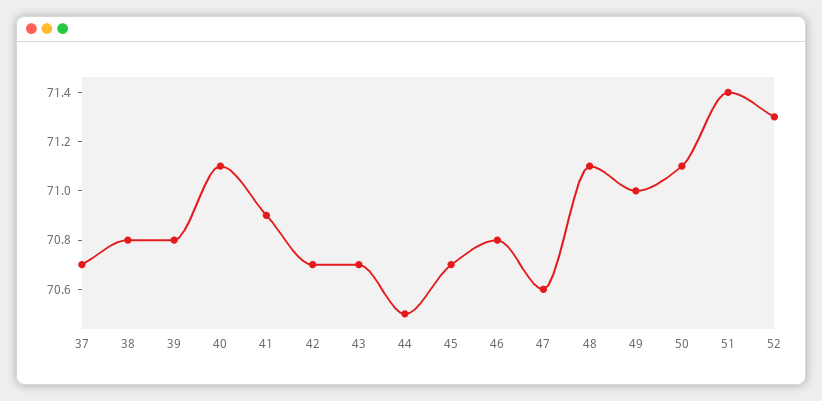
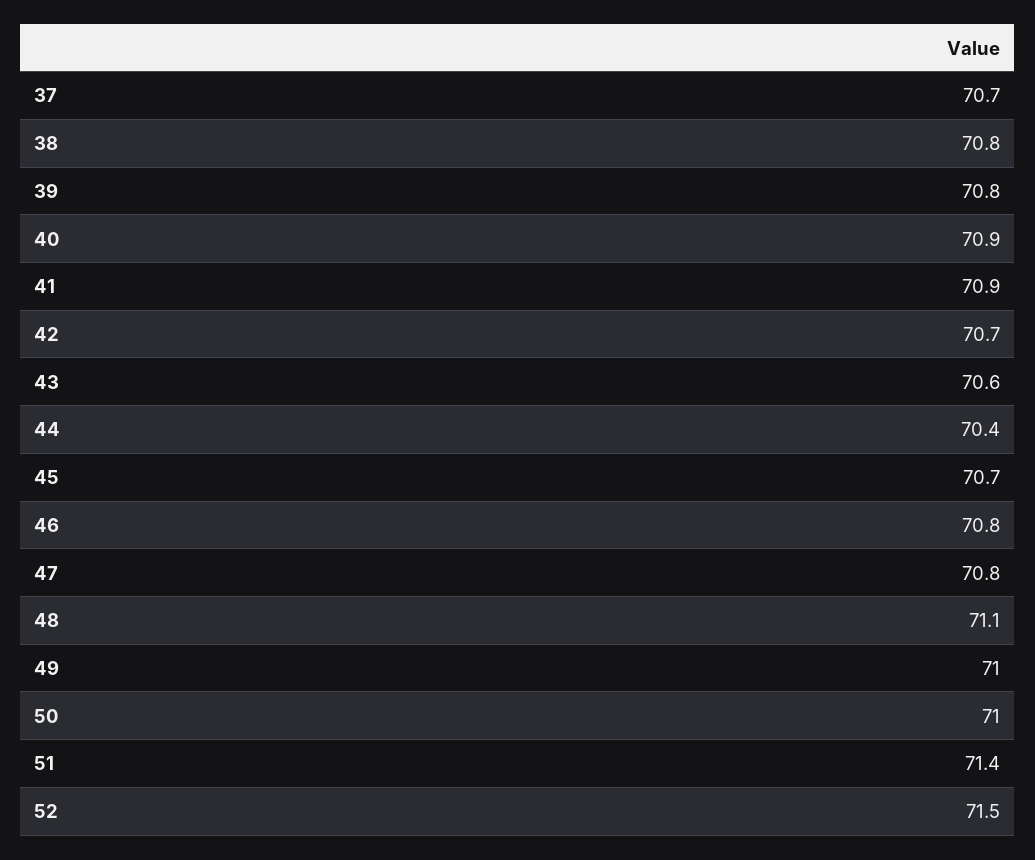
  {
    "37": 70.7,
    "38": 70.8,
    "39": 70.8,
-   "40": 71.1,
+   "40": 70.9,
    "41": 70.9,
    "42": 70.7,
-   "43": 70.7,
+   "43": 70.6,
-   "44": 70.5,
+   "44": 70.4,
    "45": 70.7,
    "46": 70.8,
-   "47": 70.6,
+   "47": 70.8,
    "48": 71.1,
    "49": 71,
-   "50": 71.1,
+   "50": 71,
    "51": 71.4,
-   "52": 71.3
+   "52": 71.5
  }

